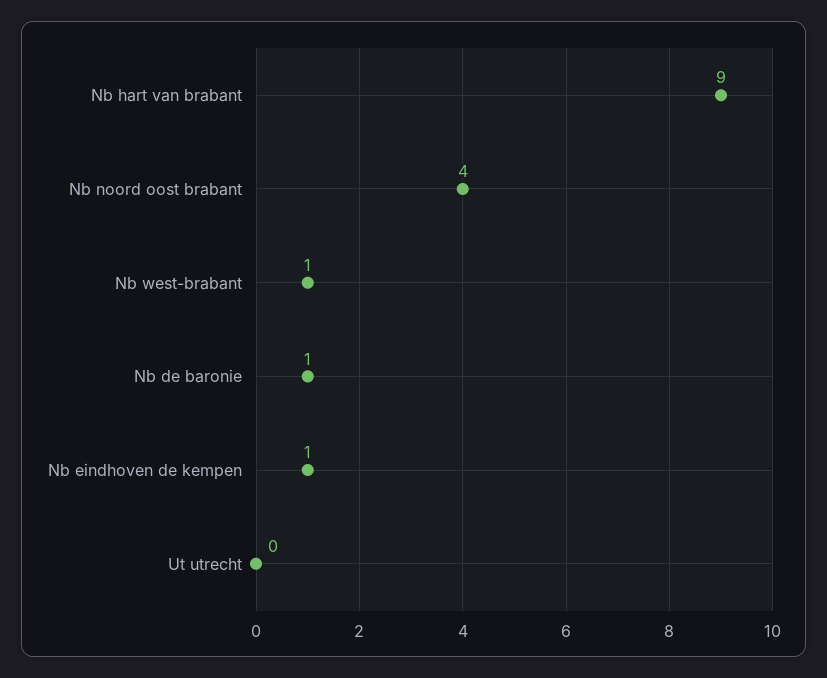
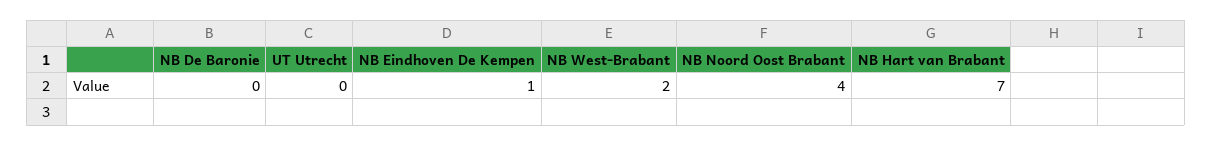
  {
-   "Nb hart van brabant": 9,
+   "Nb hart van brabant": 7,
    "Nb noord oost brabant": 4,
-   "Nb west-brabant": 1,
+   "Nb west-brabant": 2,
-   "Nb de baronie": 1,
+   "Nb de baronie": 0,
    "Nb eindhoven de kempen": 1,
    "Ut utrecht": 0
  }

